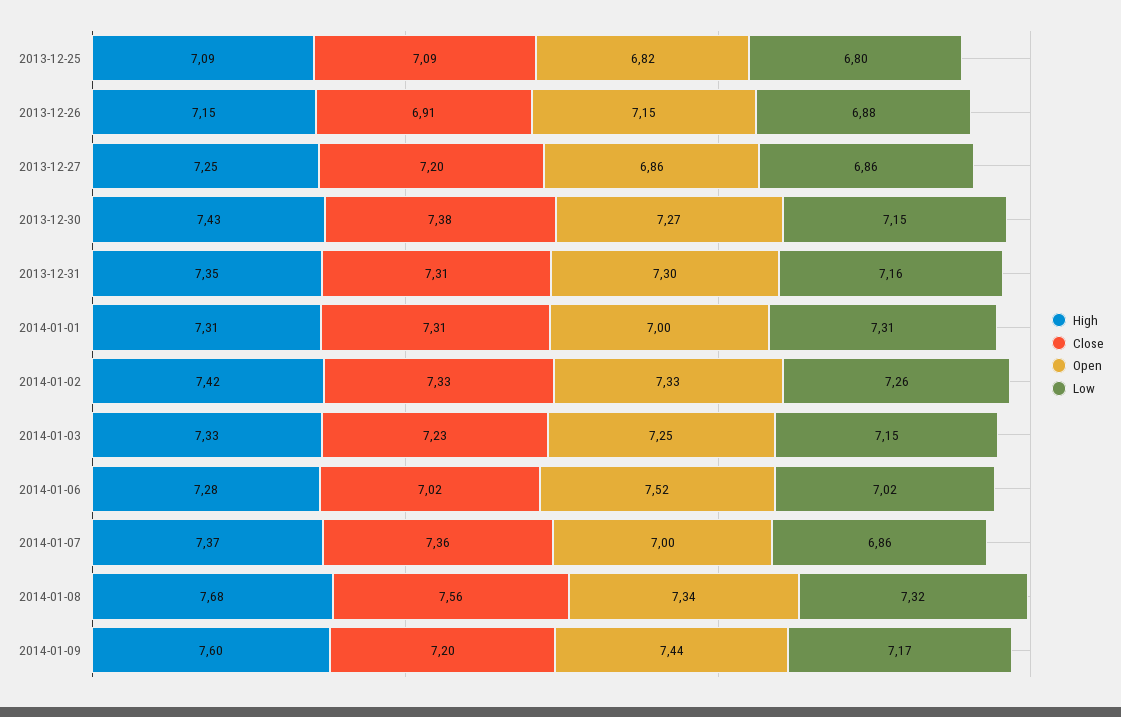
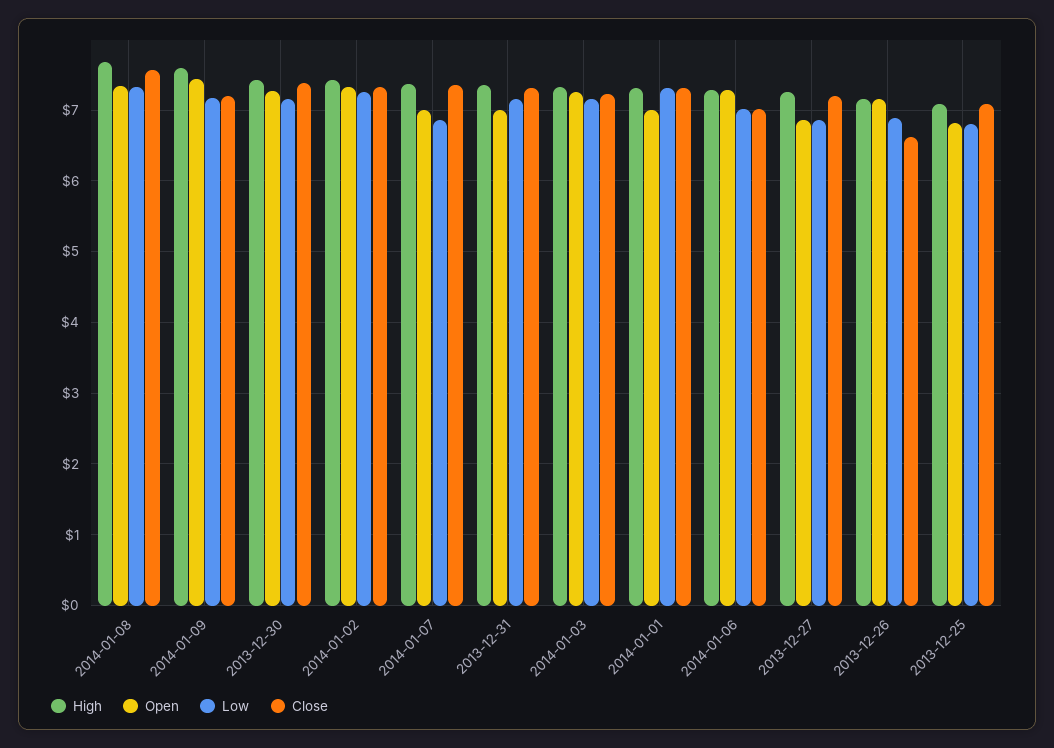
  {
    "High": {
      "2013-12-25": 7.09,
      "2013-12-26": 7.15,
      "2013-12-27": 7.25,
      "2013-12-30": 7.43,
      "2013-12-31": 7.35,
      "2014-01-01": 7.31,
      "2014-01-02": 7.42,
      "2014-01-03": 7.33,
      "2014-01-06": 7.28,
      "2014-01-07": 7.37,
      "2014-01-08": 7.68,
      "2014-01-09": 7.6
    },
    "Close": {
      "2013-12-25": 7.09,
-     "2013-12-26": 6.91,
+     "2013-12-26": 6.6,
      "2013-12-27": 7.2,
      "2013-12-30": 7.38,
      "2013-12-31": 7.31,
      "2014-01-01": 7.31,
      "2014-01-02": 7.33,
      "2014-01-03": 7.23,
      "2014-01-06": 7.02,
      "2014-01-07": 7.36,
      "2014-01-08": 7.56,
      "2014-01-09": 7.2
    },
    "Open": {
      "2013-12-25": 6.82,
      "2013-12-26": 7.15,
      "2013-12-27": 6.86,
      "2013-12-30": 7.27,
-     "2013-12-31": 7.3,
+     "2013-12-31": 7,
      "2014-01-01": 7,
      "2014-01-02": 7.33,
      "2014-01-03": 7.25,
-     "2014-01-06": 7.52,
+     "2014-01-06": 7.3,
      "2014-01-07": 7,
      "2014-01-08": 7.34,
      "2014-01-09": 7.44
    },
    "Low": {
      "2013-12-25": 6.8,
      "2013-12-26": 6.88,
      "2013-12-27": 6.86,
      "2013-12-30": 7.15,
      "2013-12-31": 7.16,
      "2014-01-01": 7.31,
      "2014-01-02": 7.26,
      "2014-01-03": 7.15,
      "2014-01-06": 7.02,
      "2014-01-07": 6.86,
      "2014-01-08": 7.32,
      "2014-01-09": 7.17
    }
  }

